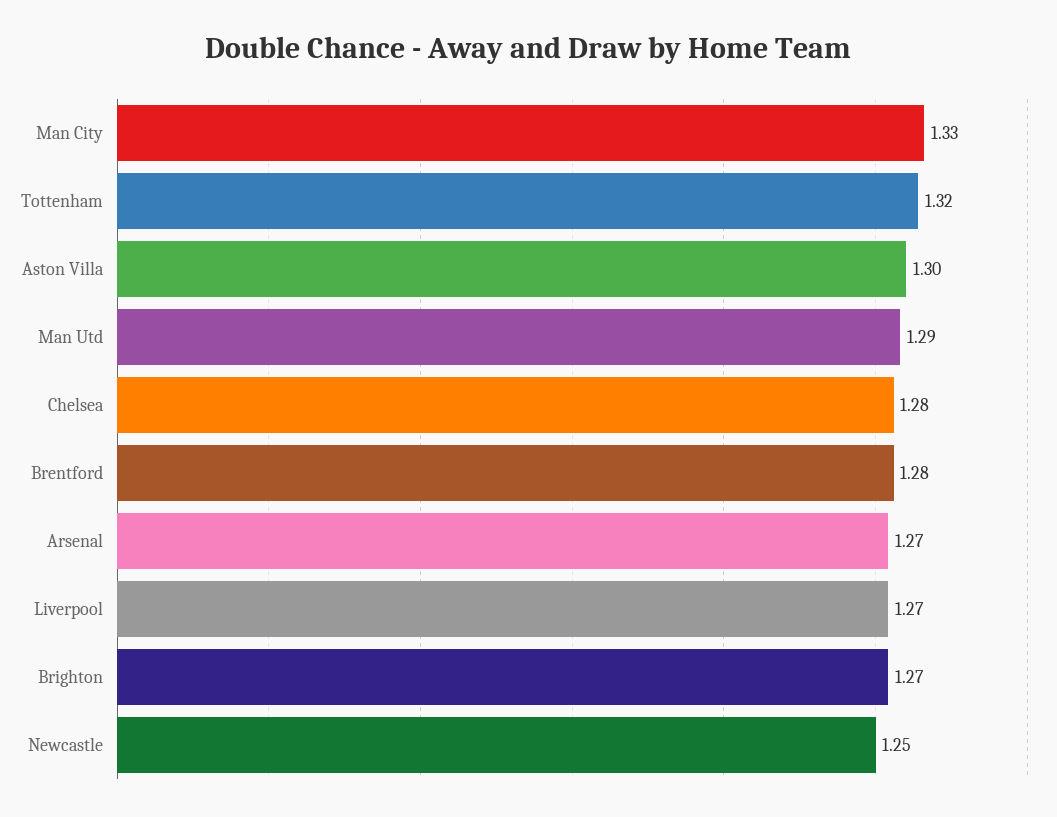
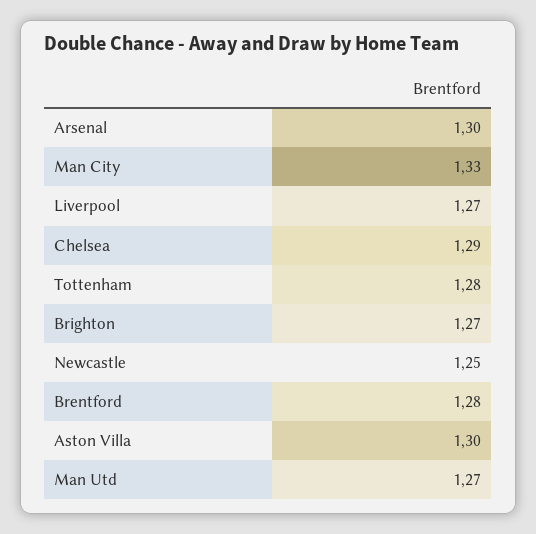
  {
    "Man City": 1.33,
-   "Tottenham": 1.32,
+   "Tottenham": 1.28,
    "Aston Villa": 1.3,
-   "Man Utd": 1.29,
+   "Man Utd": 1.27,
-   "Chelsea": 1.28,
+   "Chelsea": 1.29,
    "Brentford": 1.28,
-   "Arsenal": 1.27,
+   "Arsenal": 1.3,
    "Liverpool": 1.27,
    "Brighton": 1.27,
    "Newcastle": 1.25
  }

